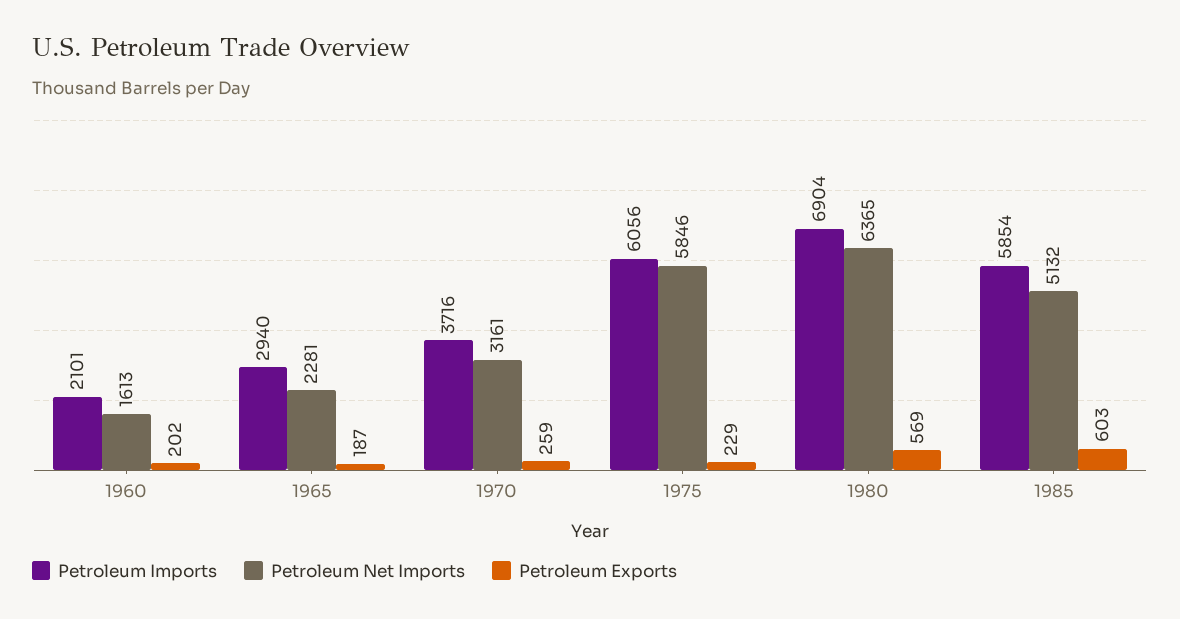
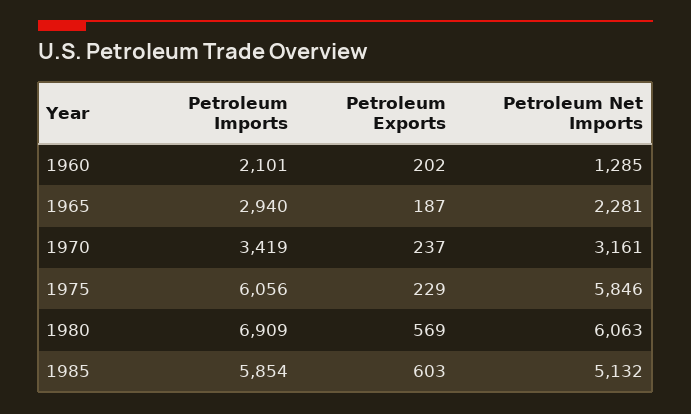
  {
    "Petroleum Imports": {
      "1960": 2101,
      "1965": 2940,
-     "1970": 3716,
+     "1970": 3419,
      "1975": 6056,
-     "1980": 6904,
+     "1980": 6909,
      "1985": 5854
    },
    "Petroleum Net Imports": {
-     "1960": 1613,
+     "1960": 1285,
      "1965": 2281,
      "1970": 3161,
      "1975": 5846,
-     "1980": 6365,
+     "1980": 6063,
      "1985": 5132
    },
    "Petroleum Exports": {
      "1960": 202,
      "1965": 187,
-     "1970": 259,
+     "1970": 237,
      "1975": 229,
      "1980": 569,
      "1985": 603
    }
  }

